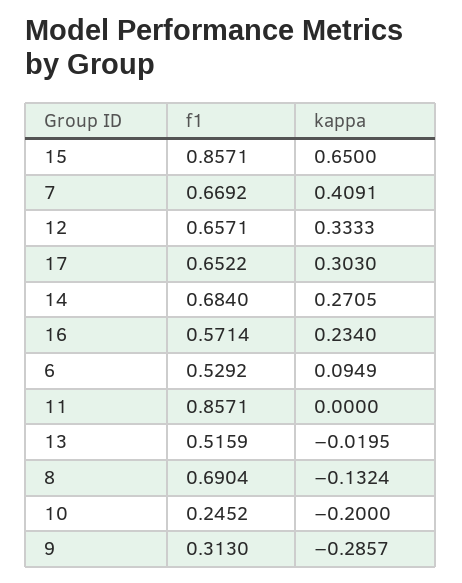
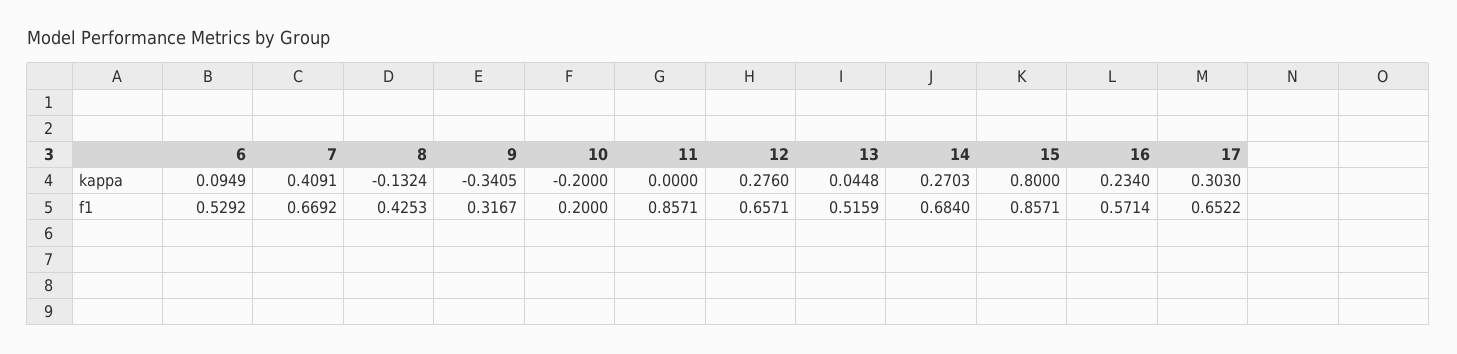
  {
    "f1": {
      "15": 0.8571,
      "7": 0.6692,
      "12": 0.6571,
      "17": 0.6522,
      "14": 0.684,
      "16": 0.5714,
      "6": 0.5292,
      "11": 0.8571,
      "13": 0.5159,
-     "8": 0.6904,
+     "8": 0.4253,
-     "10": 0.2452,
+     "10": 0.2,
-     "9": 0.313
+     "9": 0.3167
    },
    "kappa": {
-     "15": 0.65,
+     "15": 0.8,
      "7": 0.4091,
-     "12": 0.3333,
+     "12": 0.276,
      "17": 0.303,
-     "14": 0.2705,
+     "14": 0.2703,
      "16": 0.234,
      "6": 0.0949,
      "11": 0,
-     "13": -0.0195,
+     "13": 0.0448,
      "8": -0.1324,
      "10": -0.2,
-     "9": -0.2857
+     "9": -0.3405
    }
  }

